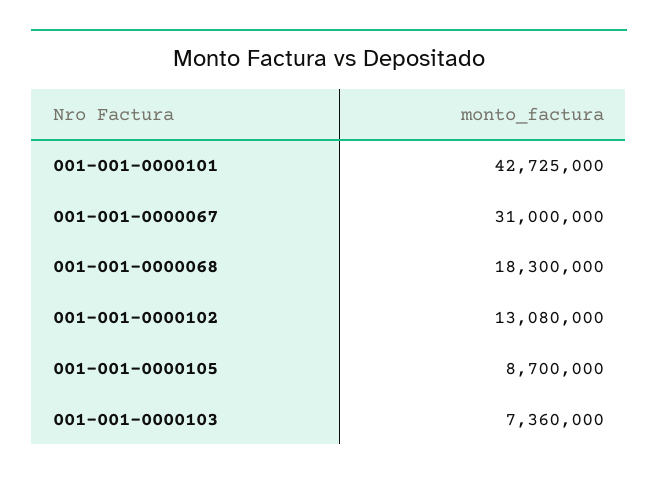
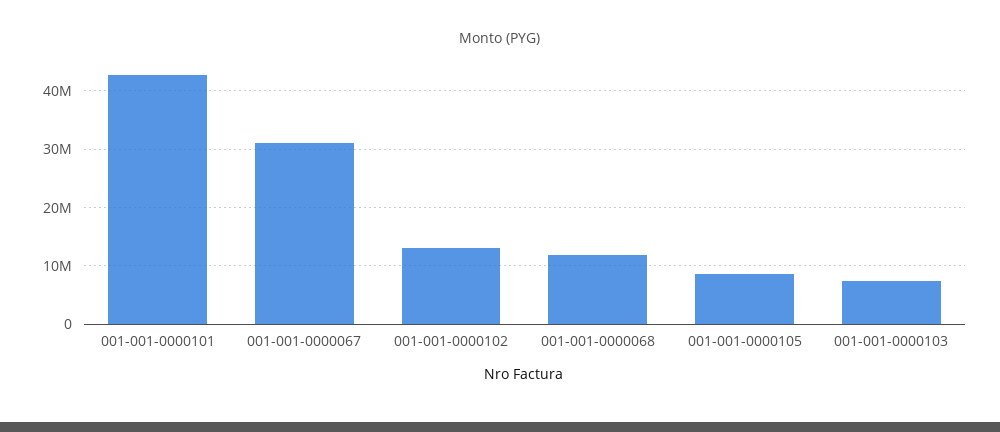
  {
    "001-001-0000101": 42725000,
    "001-001-0000067": 31000000,
-   "001-001-0000068": 18300000,
+   "001-001-0000068": 12000000,
    "001-001-0000102": 13080000,
    "001-001-0000105": 8700000,
    "001-001-0000103": 7360000
  }

